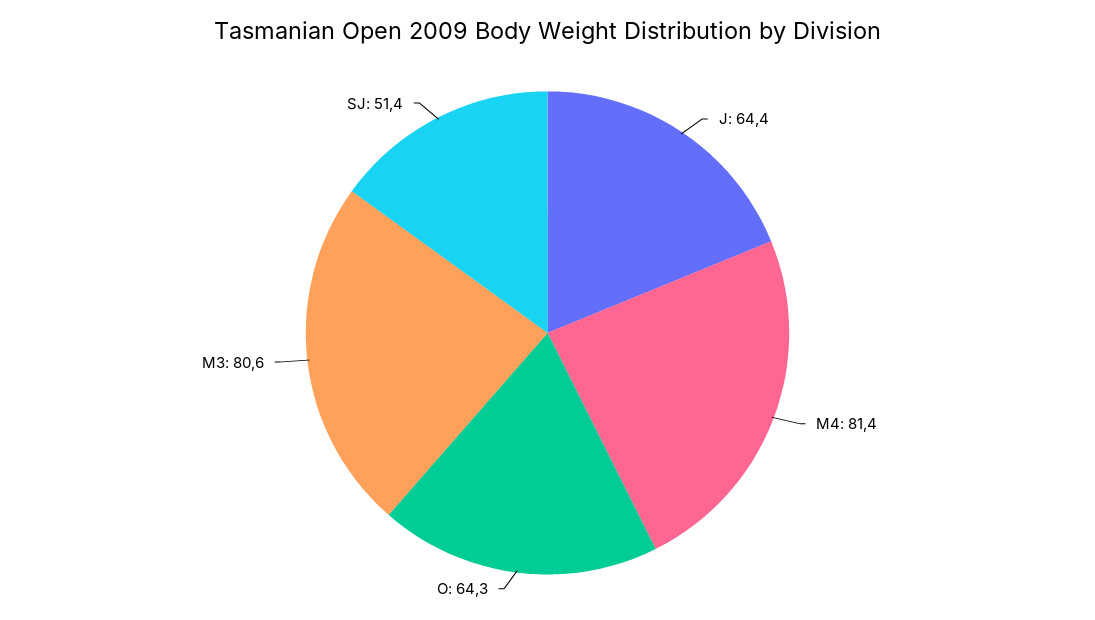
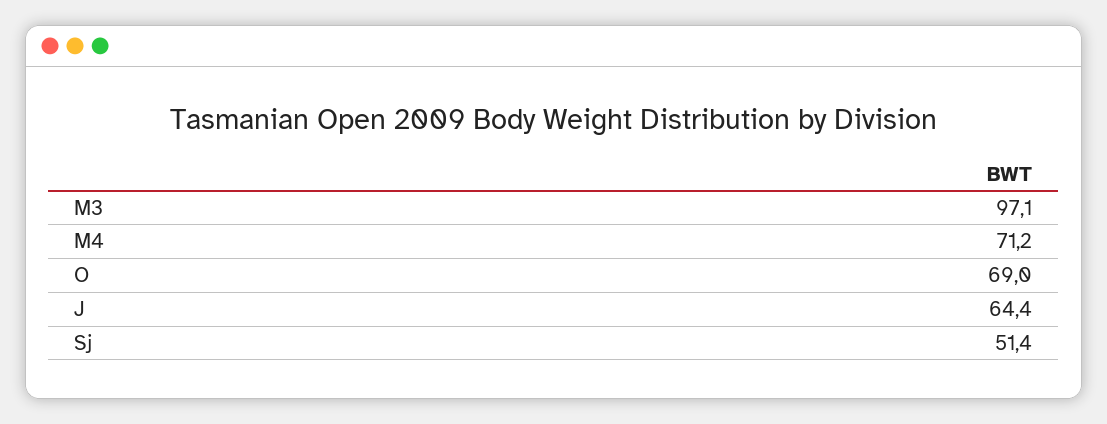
  {
    "J": 64.4,
-   "M4": 81.4,
+   "M4": 71.2,
-   "O": 64.3,
+   "O": 69,
-   "M3": 80.6,
+   "M3": 97.1,
    "SJ": 51.4
  }

